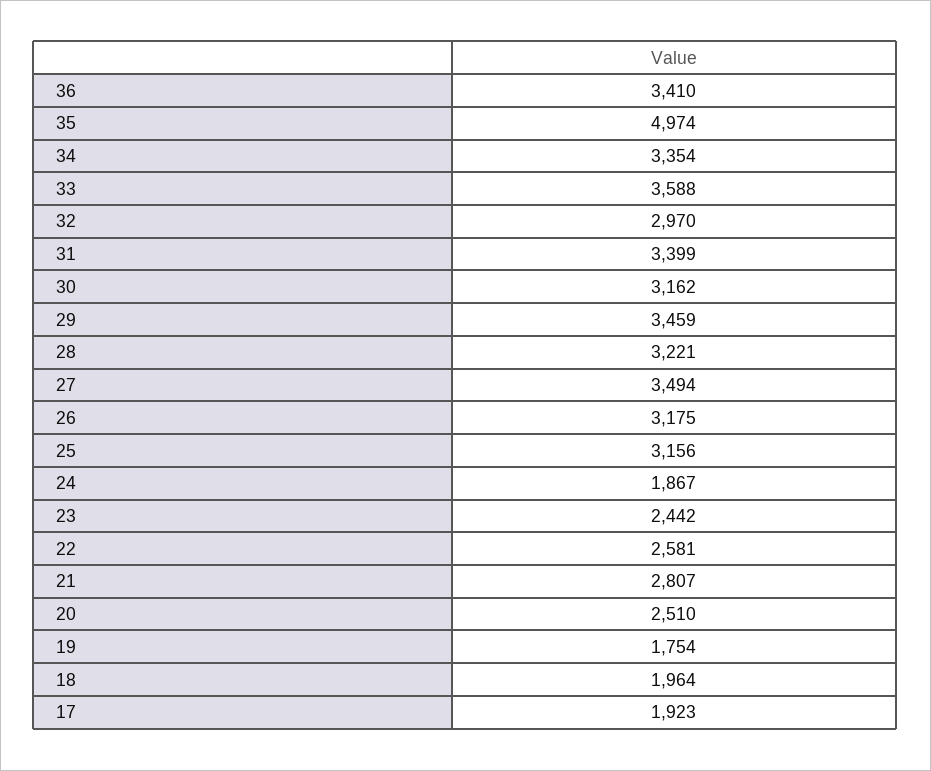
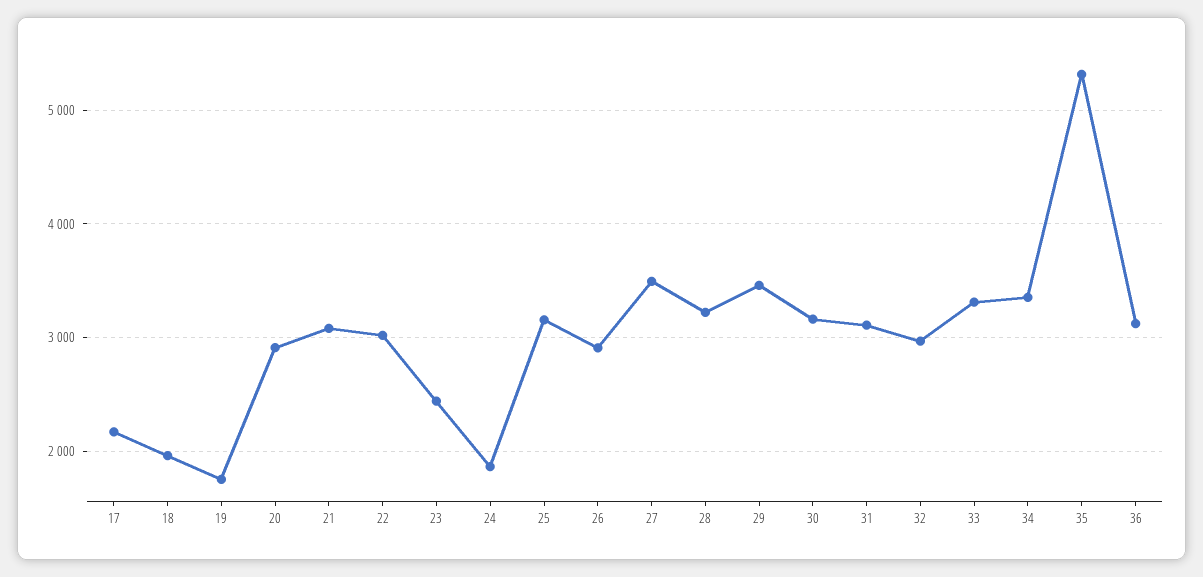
  {
-   "36": 3410,
+   "36": 3100,
-   "35": 4974,
+   "35": 5300,
    "34": 3354,
-   "33": 3588,
+   "33": 3300,
    "32": 2970,
-   "31": 3399,
+   "31": 3100,
    "30": 3162,
    "29": 3459,
    "28": 3221,
    "27": 3494,
-   "26": 3175,
+   "26": 2900,
    "25": 3156,
    "24": 1867,
    "23": 2442,
-   "22": 2581,
+   "22": 3000,
-   "21": 2807,
+   "21": 3100,
-   "20": 2510,
+   "20": 2900,
    "19": 1754,
    "18": 1964,
-   "17": 1923
+   "17": 2200
  }

